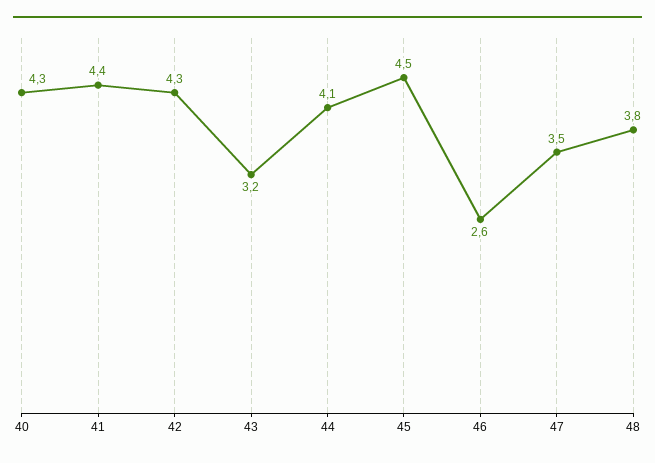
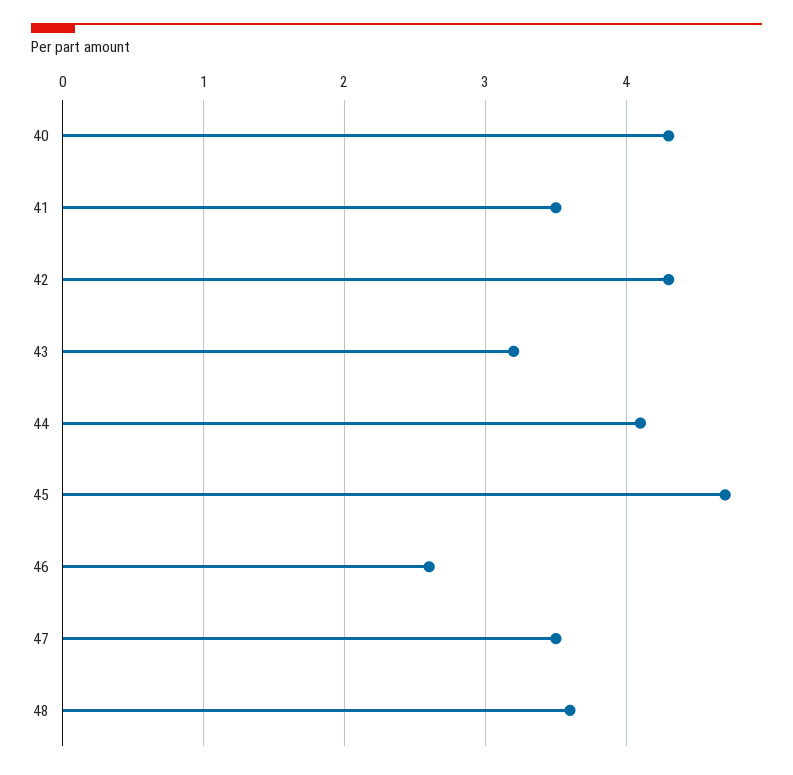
  {
    "40": 4.3,
-   "41": 4.4,
+   "41": 3.5,
    "42": 4.3,
    "43": 3.2,
    "44": 4.1,
-   "45": 4.5,
+   "45": 4.7,
    "46": 2.6,
    "47": 3.5,
-   "48": 3.8
+   "48": 3.6
  }

